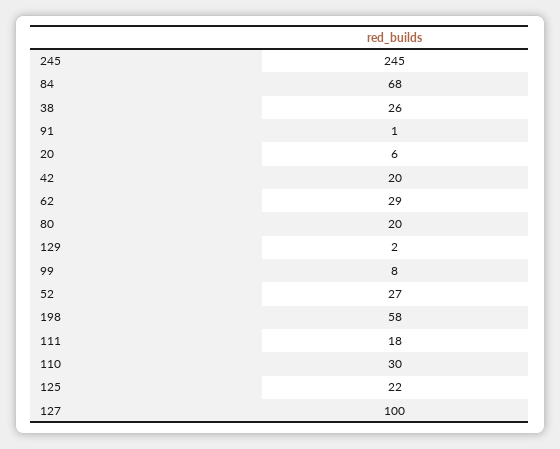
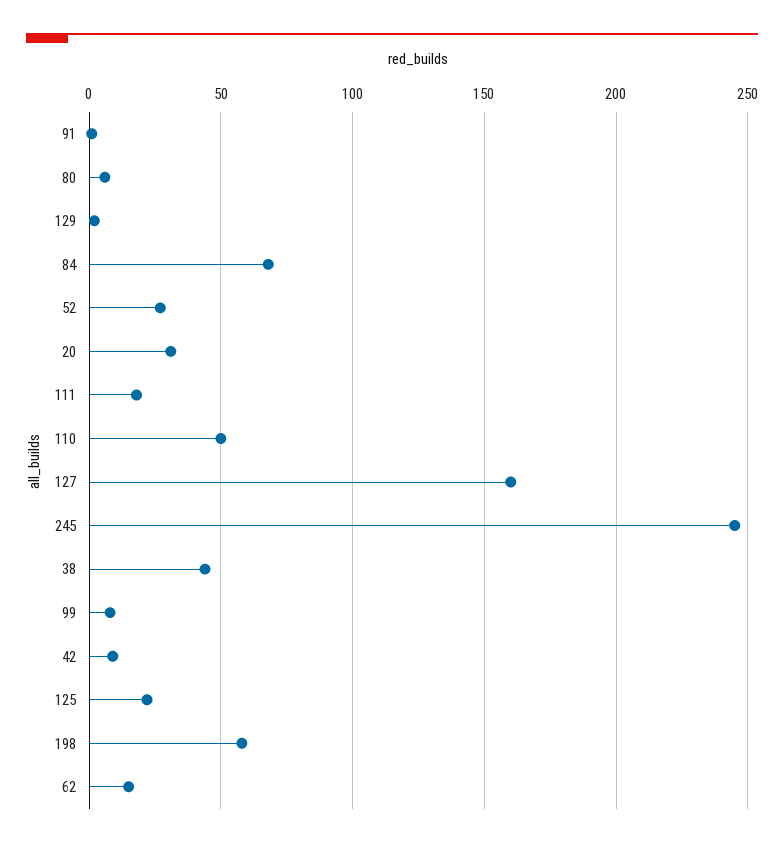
  {
    "245": 245,
    "84": 68,
-   "38": 26,
+   "38": 45,
    "91": 1,
-   "20": 6,
+   "20": 30,
-   "42": 20,
+   "42": 10,
-   "62": 29,
+   "62": 15,
-   "80": 20,
+   "80": 5,
    "129": 2,
    "99": 8,
    "52": 27,
    "198": 58,
    "111": 18,
-   "110": 30,
+   "110": 50,
    "125": 22,
-   "127": 100
+   "127": 160
  }

